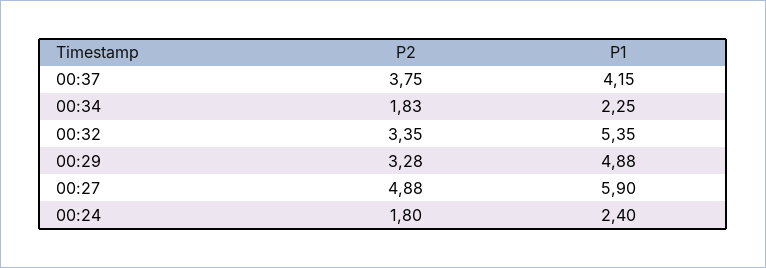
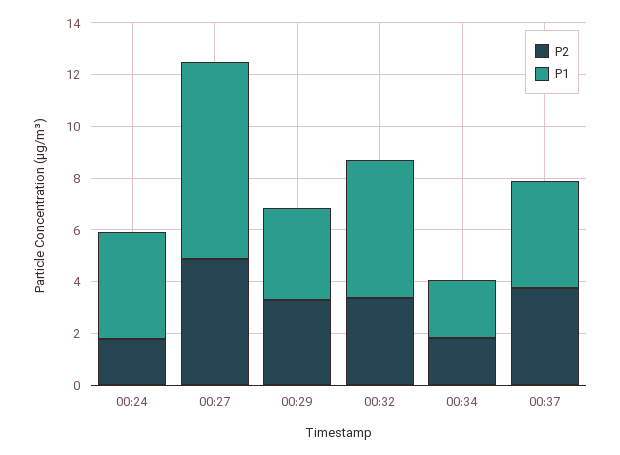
  {
    "P2": {
      "00:37": 3.75,
      "00:34": 1.83,
      "00:32": 3.35,
      "00:29": 3.28,
      "00:27": 4.88,
      "00:24": 1.8
    },
    "P1": {
      "00:37": 4.15,
      "00:34": 2.25,
      "00:32": 5.35,
-     "00:29": 4.88,
+     "00:29": 3.5,
-     "00:27": 5.9,
+     "00:27": 7.5,
-     "00:24": 2.4
+     "00:24": 4
    }
  }

